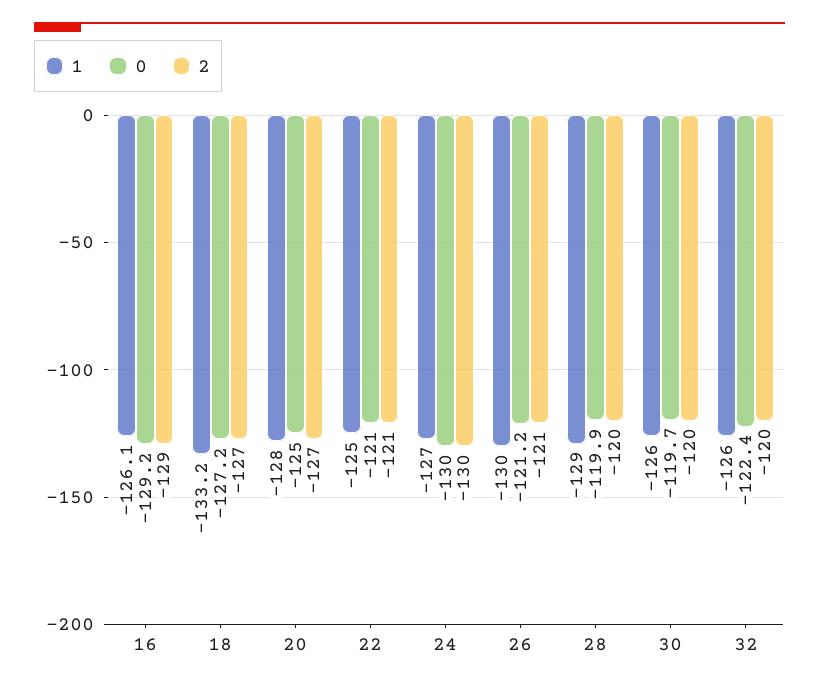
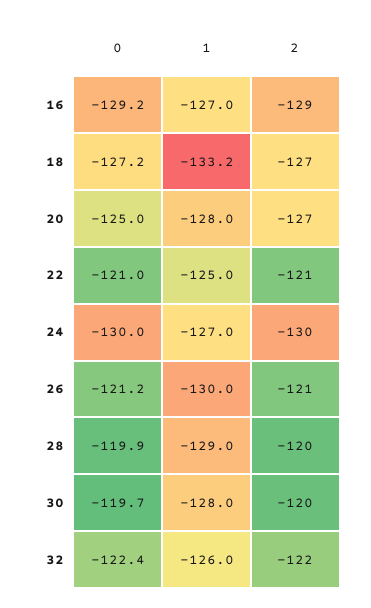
  {
    "1": {
-     "16": -126.1,
+     "16": -127,
      "18": -133.2,
      "20": -128,
      "22": -125,
      "24": -127,
      "26": -130,
      "28": -129,
-     "30": -126,
+     "30": -128,
      "32": -126
    },
    "0": {
      "16": -129.2,
      "18": -127.2,
      "20": -125,
      "22": -121,
      "24": -130,
      "26": -121.2,
      "28": -119.9,
      "30": -119.7,
      "32": -122.4
    },
    "2": {
      "16": -129,
      "18": -127,
      "20": -127,
      "22": -121,
      "24": -130,
      "26": -121,
      "28": -120,
      "30": -120,
-     "32": -120
+     "32": -122
    }
  }

